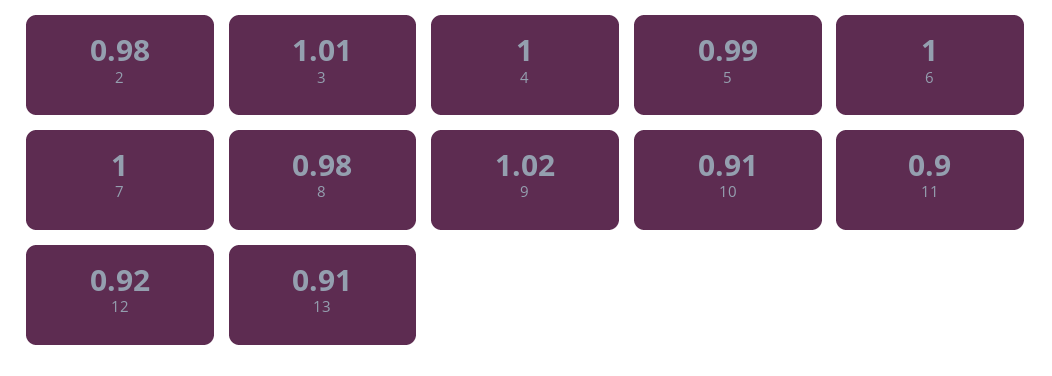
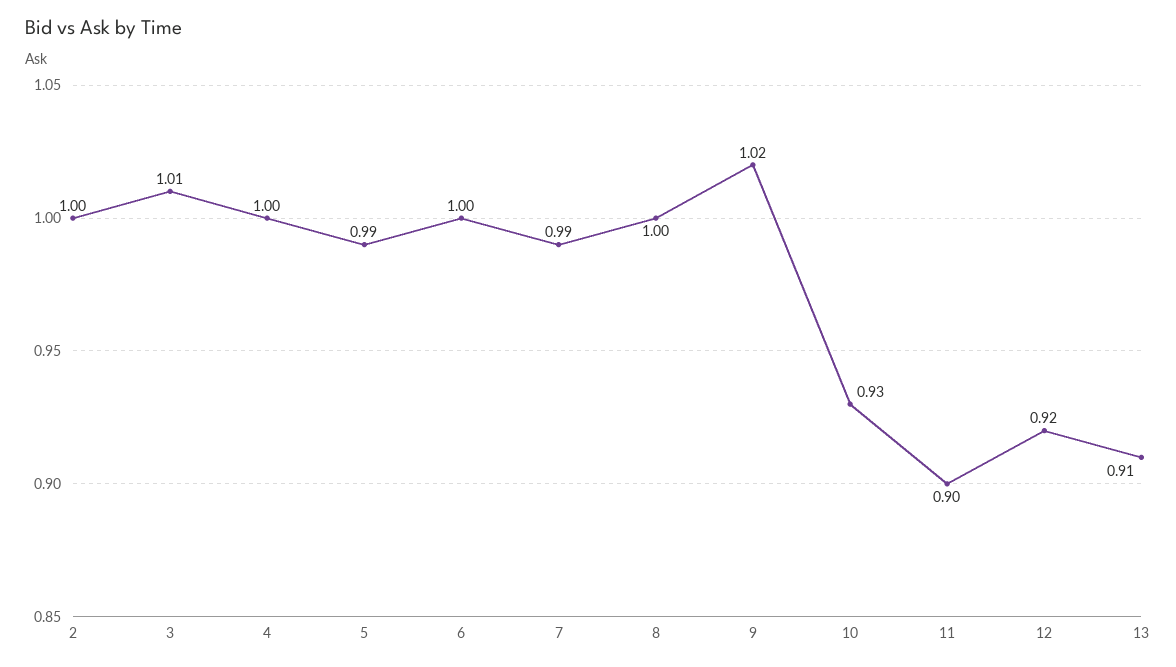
  {
-   "2": 0.98,
+   "2": 1,
    "3": 1.01,
    "4": 1,
    "5": 0.99,
    "6": 1,
-   "7": 1,
+   "7": 0.99,
-   "8": 0.98,
+   "8": 1,
    "9": 1.02,
-   "10": 0.91,
+   "10": 0.93,
    "11": 0.9,
    "12": 0.92,
    "13": 0.91
  }

